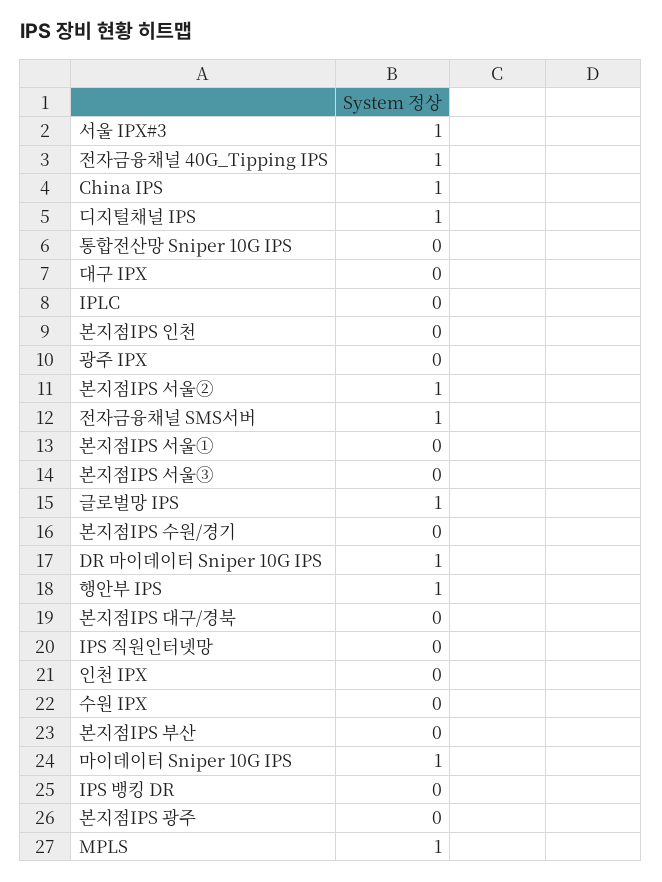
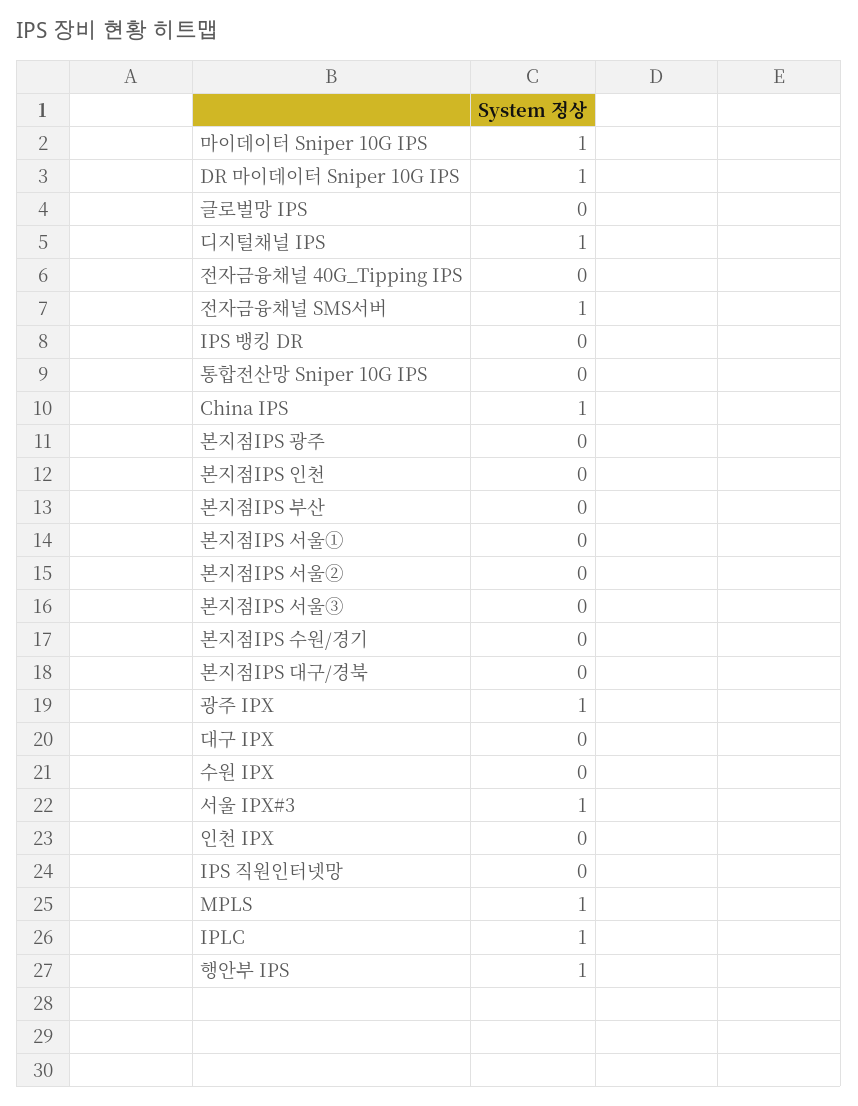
  {
    "서울 IPX#3": 1,
-   "전자금융채널 40G_Tipping IPS": 1,
+   "전자금융채널 40G_Tipping IPS": 0,
    "China IPS": 1,
    "디지털채널 IPS": 1,
    "통합전산망 Sniper 10G IPS": 0,
    "대구 IPX": 0,
-   "IPLC": 0,
+   "IPLC": 1,
    "본지점IPS 인천": 0,
-   "광주 IPX": 0,
+   "광주 IPX": 1,
-   "본지점IPS 서울②": 1,
+   "본지점IPS 서울②": 0,
    "전자금융채널 SMS서버": 1,
    "본지점IPS 서울①": 0,
    "본지점IPS 서울③": 0,
-   "글로벌망 IPS": 1,
+   "글로벌망 IPS": 0,
    "본지점IPS 수원/경기": 0,
    "DR 마이데이터 Sniper 10G IPS": 1,
    "행안부 IPS": 1,
    "본지점IPS 대구/경북": 0,
    "IPS 직원인터넷망": 0,
    "인천 IPX": 0,
    "수원 IPX": 0,
    "본지점IPS 부산": 0,
    "마이데이터 Sniper 10G IPS": 1,
    "IPS 뱅킹 DR": 0,
    "본지점IPS 광주": 0,
    "MPLS": 1
  }

